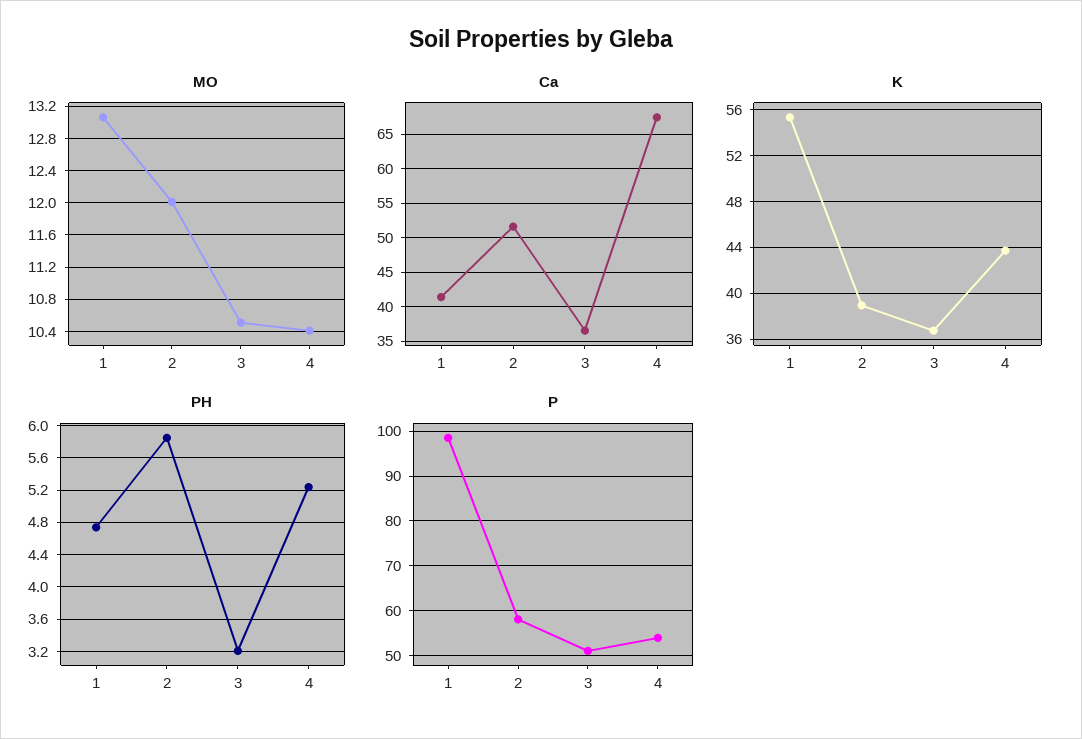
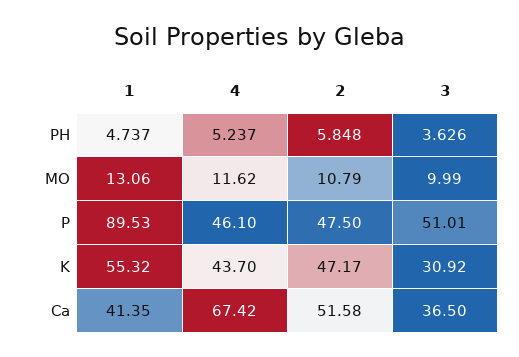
  {
    "MO": {
      "1": 13.06,
-     "2": 12,
+     "2": 10.79,
-     "3": 10.5,
+     "3": 9.99,
-     "4": 10.4
+     "4": 11.62
    },
    "Ca": {
      "1": 41.35,
      "2": 51.58,
      "3": 36.5,
      "4": 67.42
    },
    "K": {
      "1": 55.32,
-     "2": 39,
+     "2": 47.17,
-     "3": 37,
+     "3": 30.92,
      "4": 43.7
    },
    "PH": {
      "1": 4.737,
      "2": 5.848,
-     "3": 3.2,
+     "3": 3.626,
      "4": 5.237
    },
    "P": {
-     "1": 98,
+     "1": 89.53,
-     "2": 58,
+     "2": 47.5,
      "3": 51.01,
-     "4": 54
+     "4": 46.1
    }
  }

